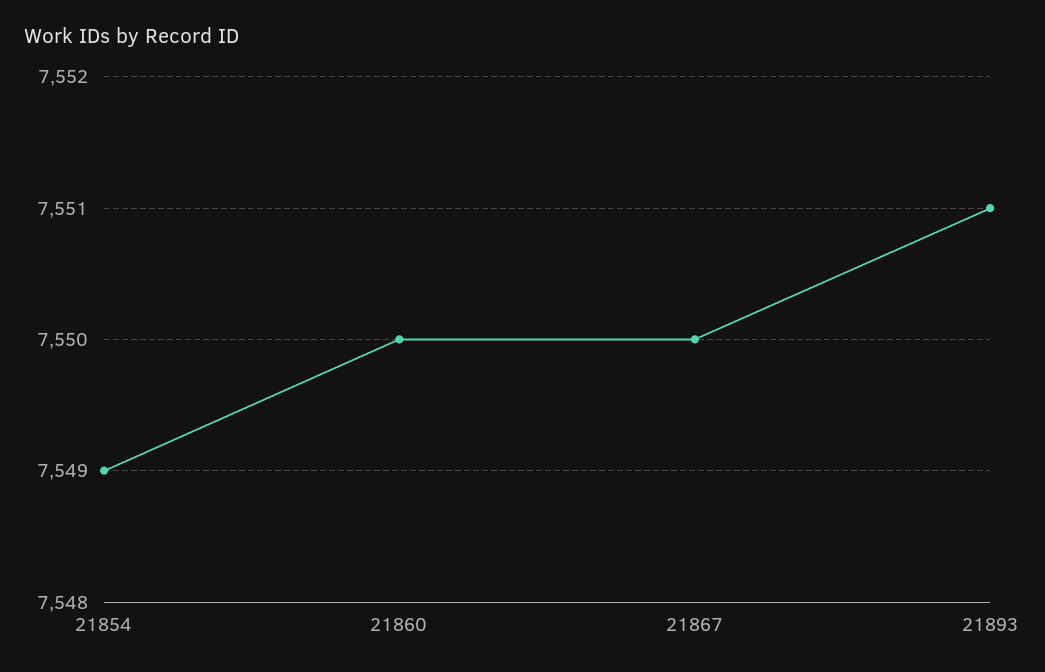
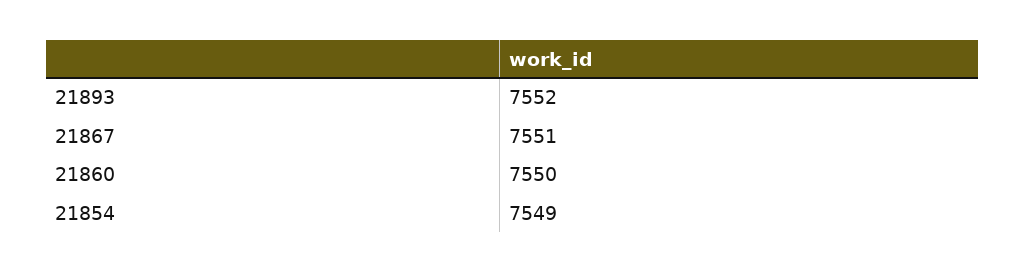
  {
    "21854": 7549,
    "21860": 7550,
-   "21867": 7550,
+   "21867": 7551,
-   "21893": 7551
+   "21893": 7552
  }

